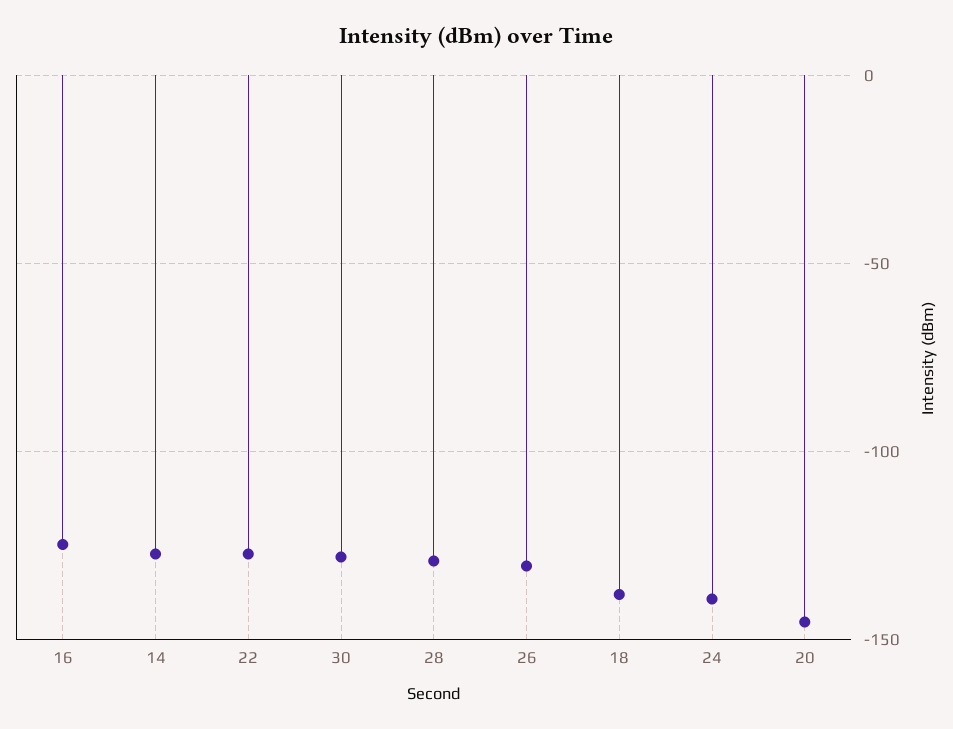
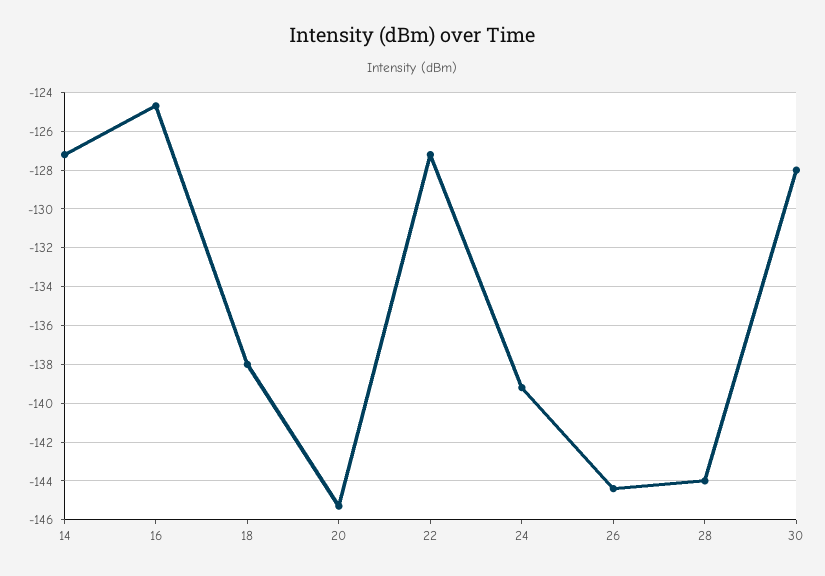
  {
    "16": -124.5,
    "14": -127,
    "22": -127,
    "30": -128,
-   "28": -130,
+   "28": -144,
-   "26": -130,
+   "26": -144.5,
    "18": -138,
    "24": -139,
    "20": -145.5
  }

